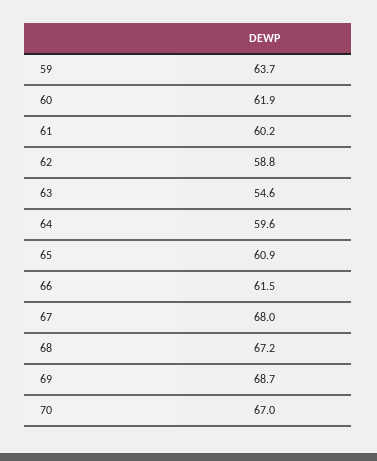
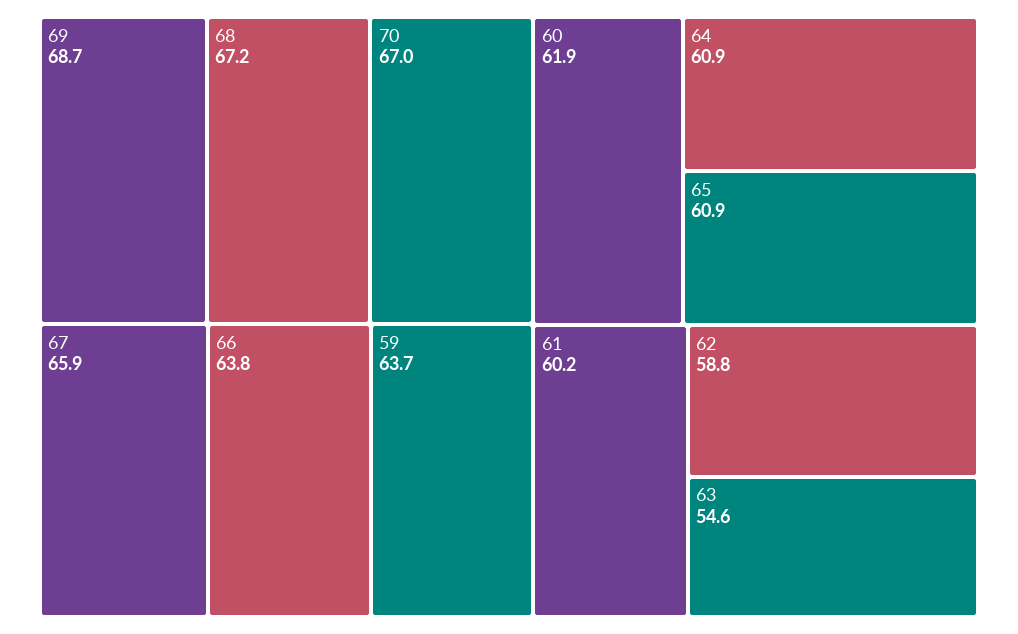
  {
    "59": 63.7,
    "60": 61.9,
    "61": 60.2,
    "62": 58.8,
    "63": 54.6,
-   "64": 59.6,
+   "64": 60.9,
    "65": 60.9,
-   "66": 61.5,
+   "66": 63.8,
-   "67": 68,
+   "67": 65.9,
    "68": 67.2,
    "69": 68.7,
    "70": 67
  }

